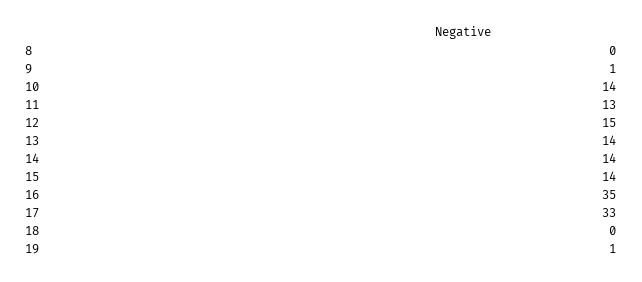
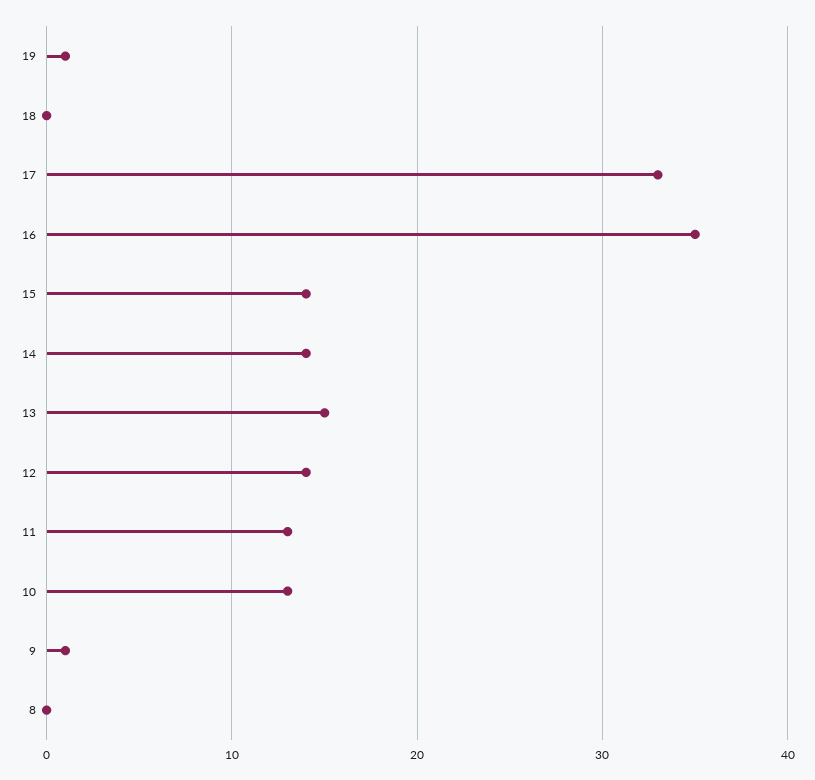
  {
    "8": 0,
    "9": 1,
-   "10": 14,
+   "10": 13,
    "11": 13,
-   "12": 15,
+   "12": 14,
-   "13": 14,
+   "13": 15,
    "14": 14,
    "15": 14,
    "16": 35,
    "17": 33,
    "18": 0,
    "19": 1
  }

